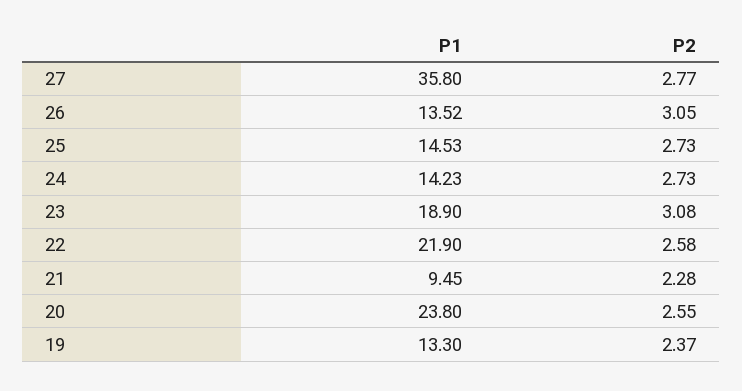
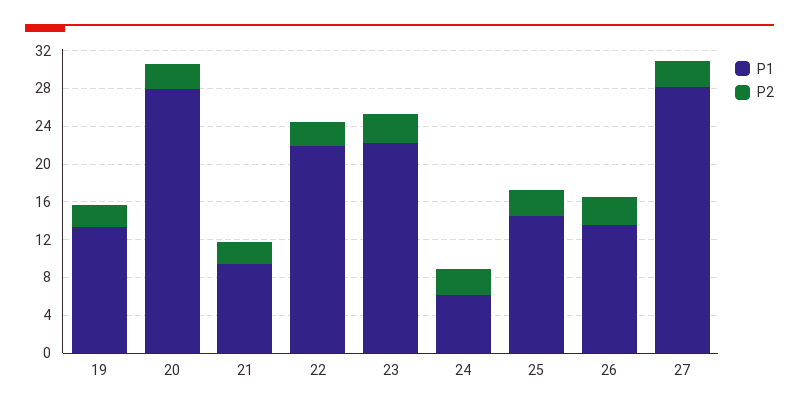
  {
    "P1": {
-     "27": 35.8,
+     "27": 28,
      "26": 13.52,
      "25": 14.53,
-     "24": 14.23,
+     "24": 6,
-     "23": 18.9,
+     "23": 22,
      "22": 21.9,
      "21": 9.45,
-     "20": 23.8,
+     "20": 28,
      "19": 13.3
    },
    "P2": {
      "27": 2.77,
      "26": 3.05,
      "25": 2.73,
      "24": 2.73,
      "23": 3.08,
      "22": 2.58,
      "21": 2.28,
      "20": 2.55,
      "19": 2.37
    }
  }

